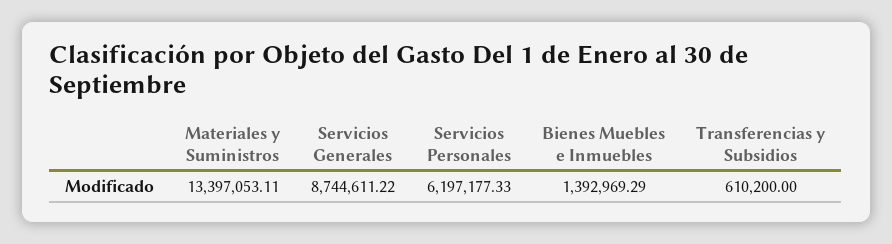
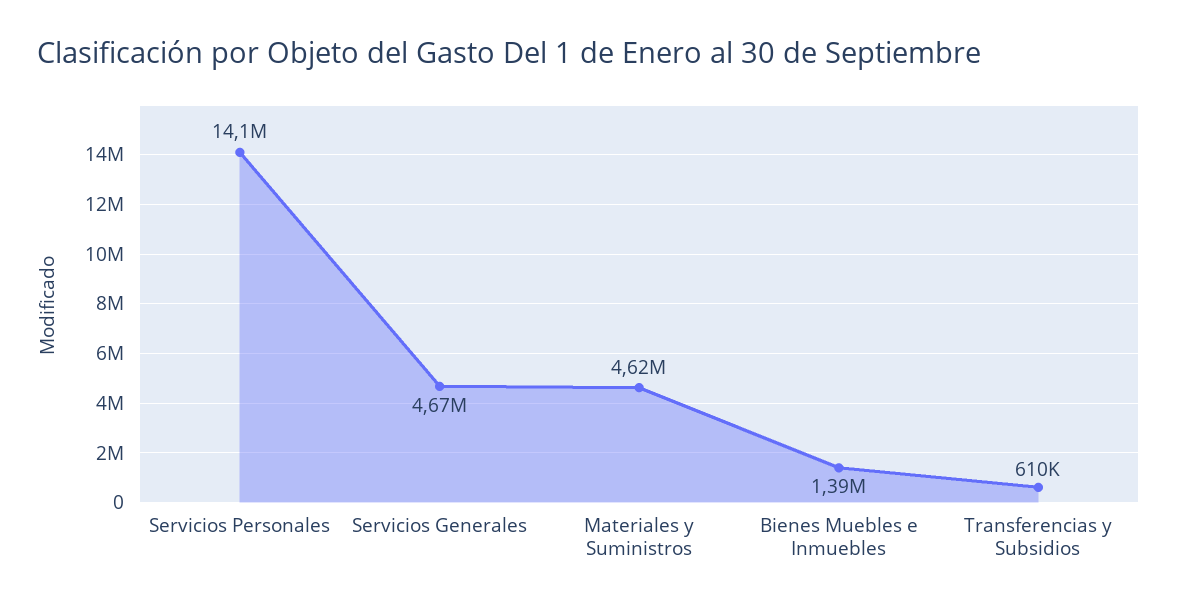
  {
-   "Materiales y Suministros": 13397053.11,
+   "Materiales y Suministros": 4620000,
-   "Servicios Generales": 8744611.22,
+   "Servicios Generales": 4670000,
-   "Servicios Personales": 6197177.33,
+   "Servicios Personales": 14100000,
    "Bienes Muebles e Inmuebles": 1392969.29,
    "Transferencias y Subsidios": 610200
  }

